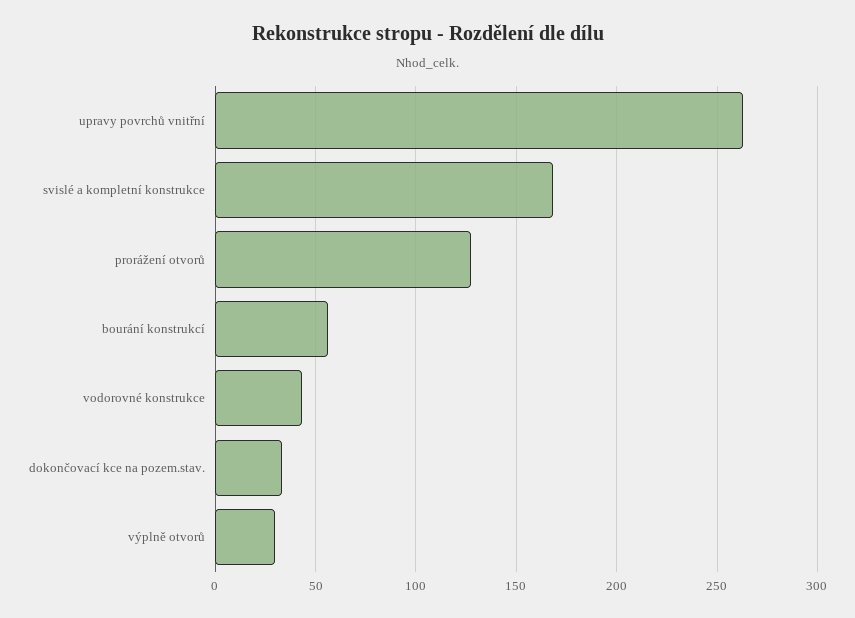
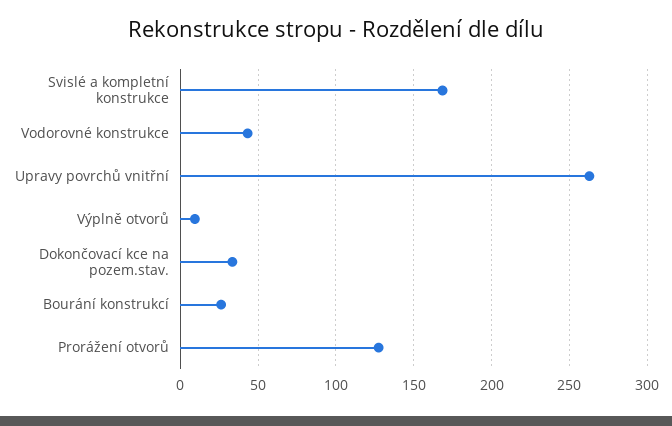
  {
    "upravy povrchů vnitřní": 265,
    "svislé a kompletní konstrukce": 170,
    "prorážení otvorů": 125,
-   "bourání konstrukcí": 55,
+   "bourání konstrukcí": 25,
    "vodorovné konstrukce": 45,
    "dokončovací kce na pozem.stav.": 35,
-   "výplně otvorů": 30
+   "výplně otvorů": 10
  }

